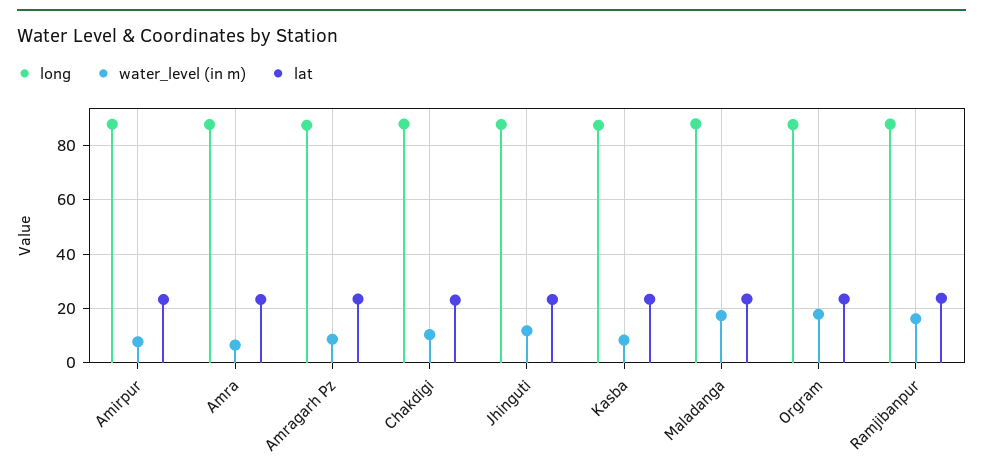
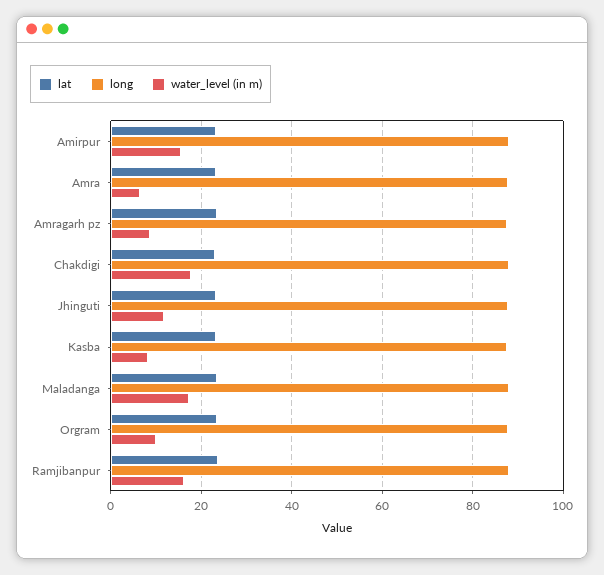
  {
    "long": {
      "Amirpur": 88,
      "Amra": 88,
      "Amragarh Pz": 88,
      "Chakdigi": 88,
      "Jhinguti": 88,
      "Kasba": 88,
      "Maladanga": 88,
      "Orgram": 88,
      "Ramjibanpur": 88
    },
    "water_level (in m)": {
-     "Amirpur": 7.5,
+     "Amirpur": 16,
      "Amra": 6,
      "Amragarh Pz": 8,
-     "Chakdigi": 10,
+     "Chakdigi": 18,
      "Jhinguti": 12,
      "Kasba": 8,
      "Maladanga": 18,
-     "Orgram": 17.5,
+     "Orgram": 10,
      "Ramjibanpur": 16
    },
    "lat": {
      "Amirpur": 24,
      "Amra": 24,
      "Amragarh Pz": 24,
      "Chakdigi": 24,
      "Jhinguti": 24,
      "Kasba": 24,
      "Maladanga": 24,
      "Orgram": 24,
      "Ramjibanpur": 24
    }
  }

